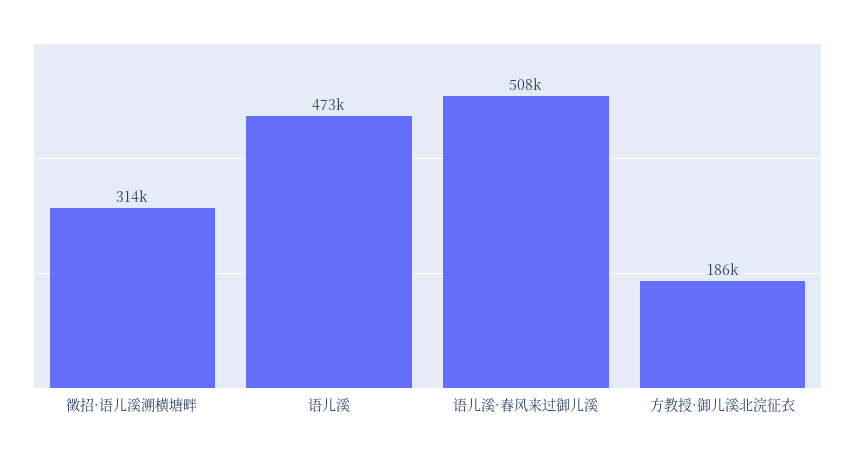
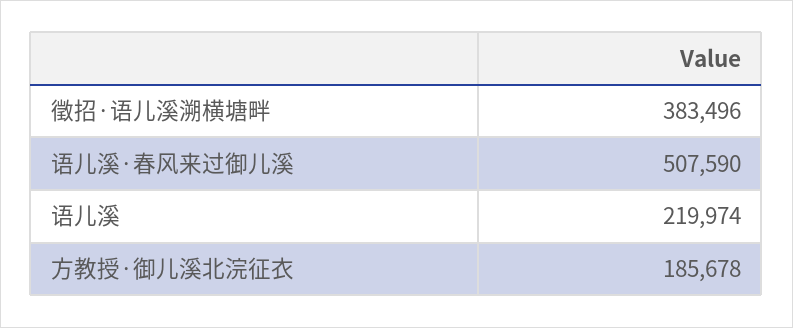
  {
-   "徵招·语儿溪溯横塘畔": 314000,
+   "徵招·语儿溪溯横塘畔": 383496,
-   "语儿溪": 473000,
+   "语儿溪": 219974,
    "语儿溪·春风来过御儿溪": 507590,
    "方教授·御儿溪北浣征衣": 185678
  }

